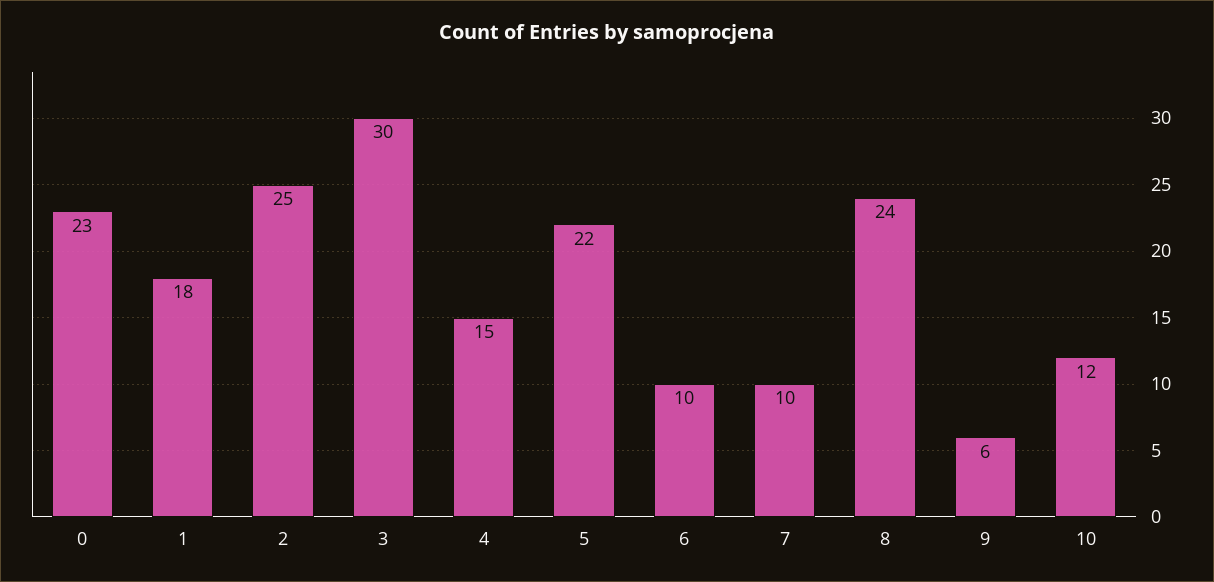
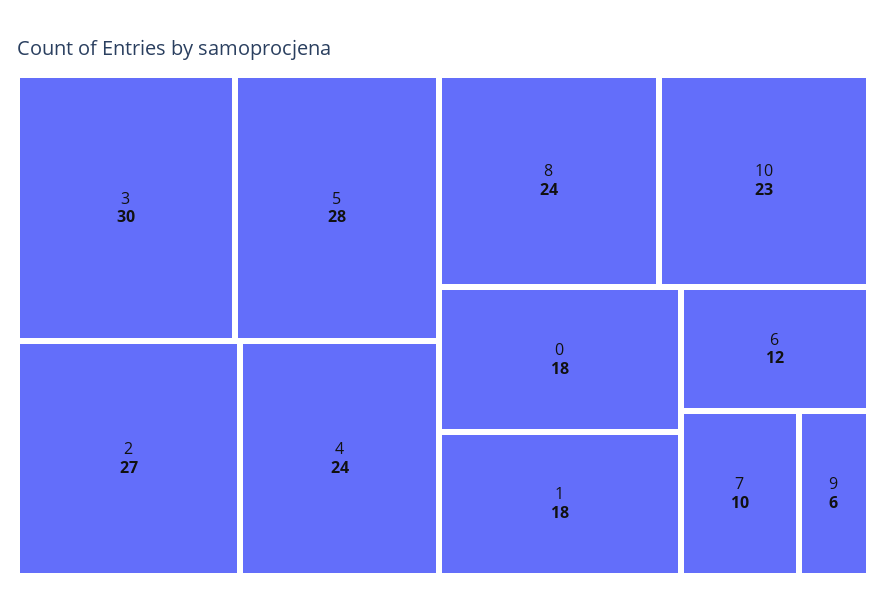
  {
-   "0": 23,
+   "0": 18,
    "1": 18,
-   "2": 25,
+   "2": 27,
    "3": 30,
-   "4": 15,
+   "4": 24,
-   "5": 22,
+   "5": 28,
-   "6": 10,
+   "6": 12,
    "7": 10,
    "8": 24,
    "9": 6,
-   "10": 12
+   "10": 23
  }

